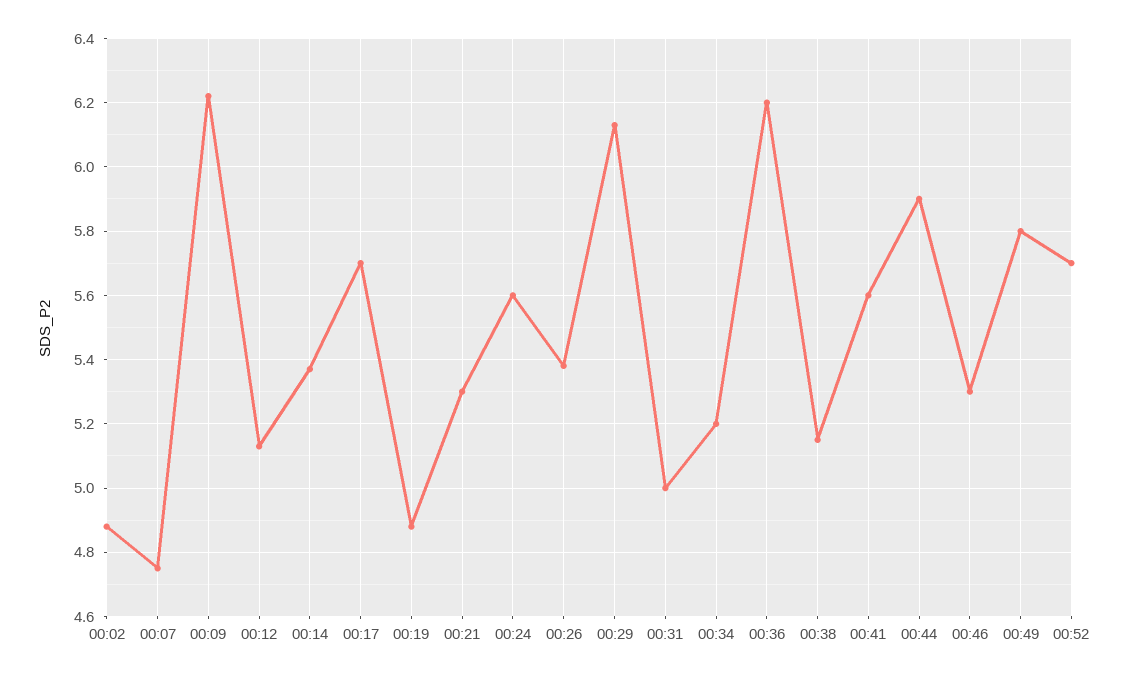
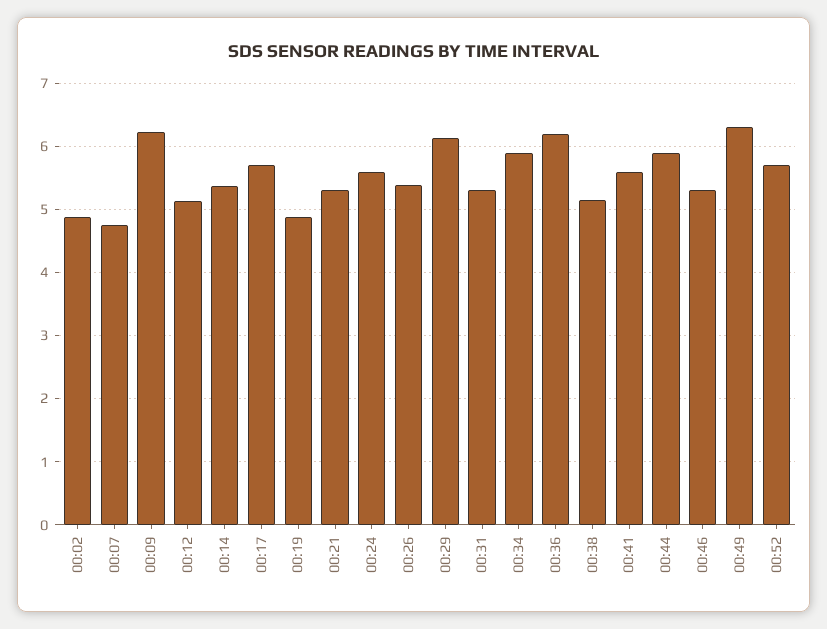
  {
    "00:02": 4.9,
    "00:07": 4.75,
    "00:09": 6.2,
    "00:12": 5.15,
    "00:14": 5.35,
    "00:17": 5.7,
    "00:19": 4.9,
    "00:21": 5.3,
    "00:24": 5.6,
    "00:26": 5.4,
    "00:29": 6.15,
-   "00:31": 5,
+   "00:31": 5.3,
-   "00:34": 5.2,
+   "00:34": 5.9,
    "00:36": 6.2,
    "00:38": 5.15,
    "00:41": 5.6,
    "00:44": 5.9,
    "00:46": 5.3,
-   "00:49": 5.8,
+   "00:49": 6.3,
    "00:52": 5.7
  }

